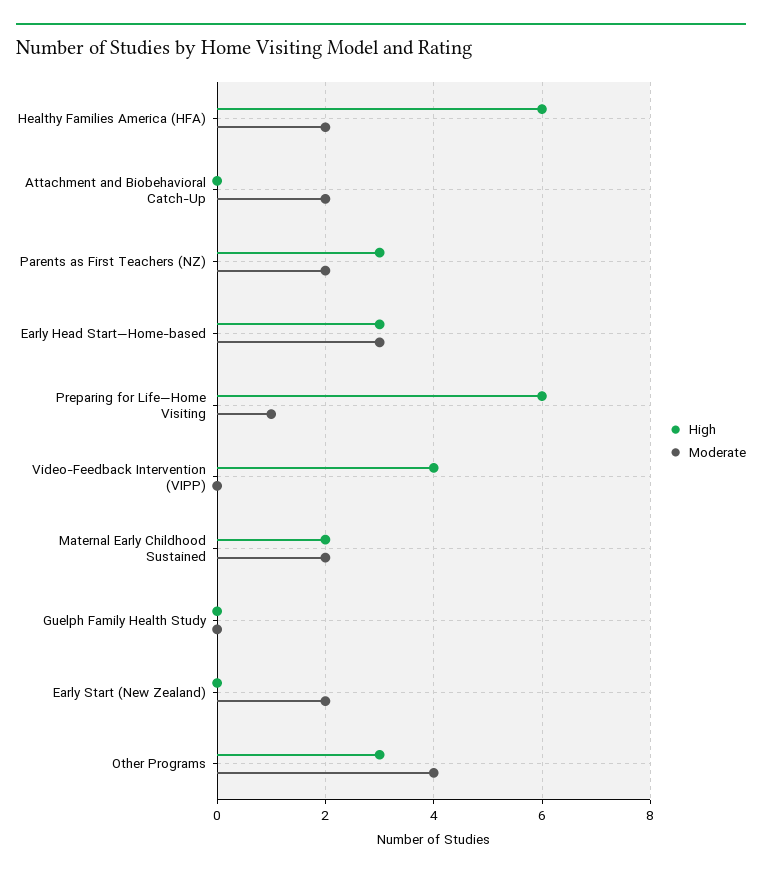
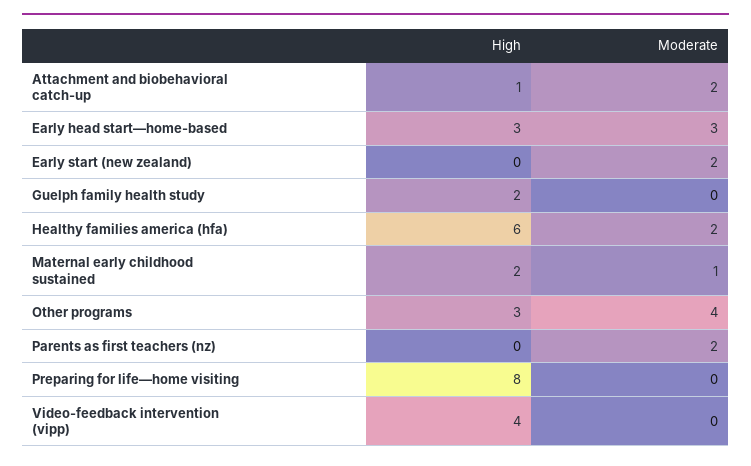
  {
    "High": {
      "Healthy Families America (HFA)": 6,
-     "Attachment and Biobehavioral Catch-Up": 0,
+     "Attachment and Biobehavioral Catch-Up": 1,
-     "Parents as First Teachers (NZ)": 3,
+     "Parents as First Teachers (NZ)": 0,
      "Early Head Start—Home-based": 3,
-     "Preparing for Life—Home Visiting": 6,
+     "Preparing for Life—Home Visiting": 8,
      "Video-Feedback Intervention (VIPP)": 4,
      "Maternal Early Childhood Sustained": 2,
-     "Guelph Family Health Study": 0,
+     "Guelph Family Health Study": 2,
      "Early Start (New Zealand)": 0,
      "Other Programs": 3
    },
    "Moderate": {
      "Healthy Families America (HFA)": 2,
      "Attachment and Biobehavioral Catch-Up": 2,
      "Parents as First Teachers (NZ)": 2,
      "Early Head Start—Home-based": 3,
-     "Preparing for Life—Home Visiting": 1,
+     "Preparing for Life—Home Visiting": 0,
      "Video-Feedback Intervention (VIPP)": 0,
-     "Maternal Early Childhood Sustained": 2,
+     "Maternal Early Childhood Sustained": 1,
      "Guelph Family Health Study": 0,
      "Early Start (New Zealand)": 2,
      "Other Programs": 4
    }
  }

